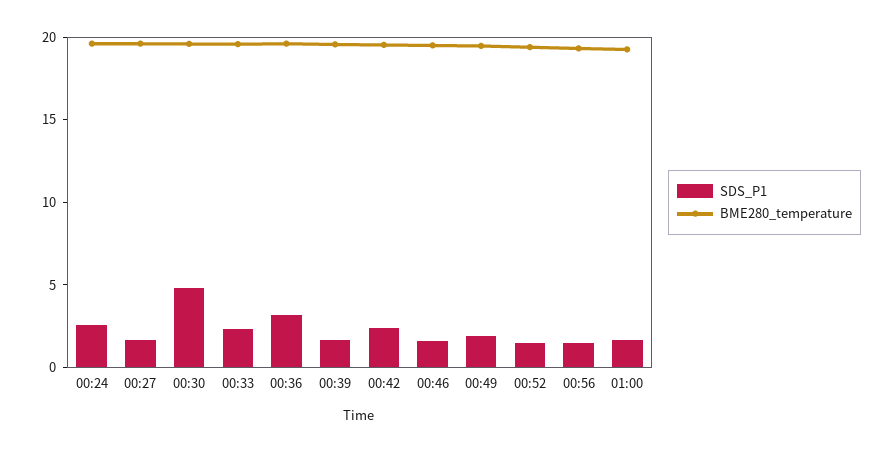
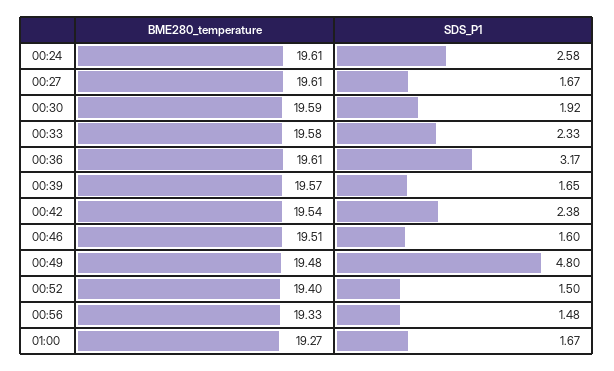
  {
    "SDS_P1": {
      "00:24": 2.58,
      "00:27": 1.67,
-     "00:30": 5,
+     "00:30": 1.92,
      "00:33": 2.33,
      "00:36": 3.17,
      "00:39": 1.65,
      "00:42": 2.38,
      "00:46": 1.6,
-     "00:49": 2,
+     "00:49": 4.8,
      "00:52": 1.5,
      "00:56": 1.48,
      "01:00": 1.67
    },
    "BME280_temperature": {
      "00:24": 19.61,
      "00:27": 19.61,
      "00:30": 19.59,
      "00:33": 19.58,
      "00:36": 19.61,
      "00:39": 19.57,
      "00:42": 19.54,
      "00:46": 19.51,
      "00:49": 19.48,
      "00:52": 19.4,
      "00:56": 19.33,
      "01:00": 19.27
    }
  }

